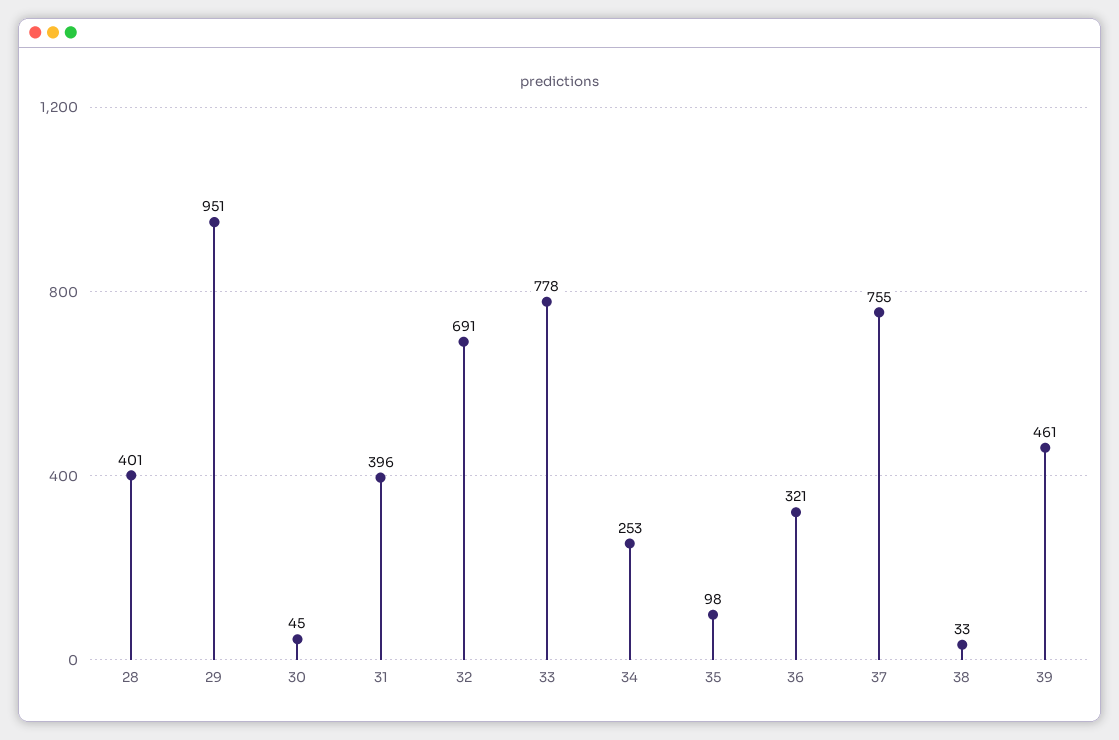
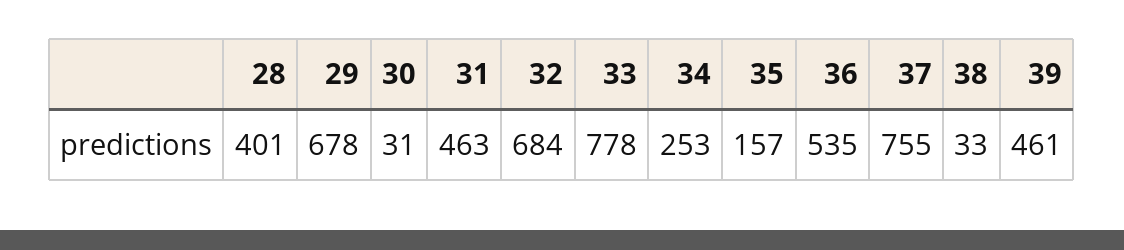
  {
    "28": 401,
-   "29": 951,
+   "29": 678,
-   "30": 45,
+   "30": 31,
-   "31": 396,
+   "31": 463,
-   "32": 691,
+   "32": 684,
    "33": 778,
    "34": 253,
-   "35": 98,
+   "35": 157,
-   "36": 321,
+   "36": 535,
    "37": 755,
    "38": 33,
    "39": 461
  }

